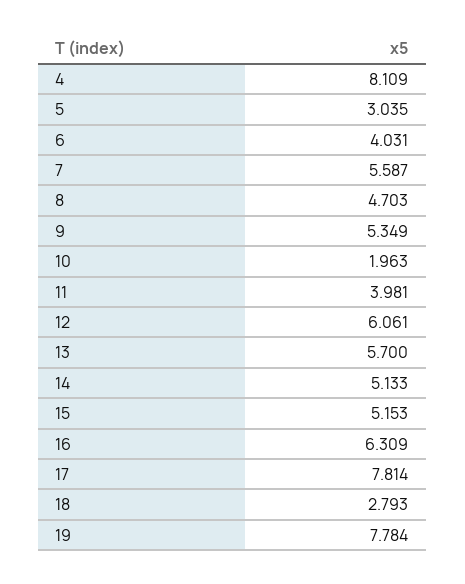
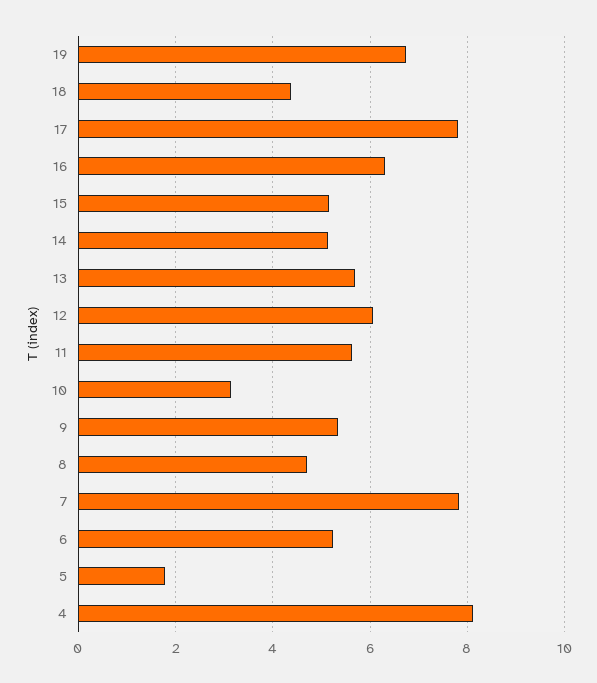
  {
    "4": 8.109,
-   "5": 3.035,
+   "5": 1.8,
-   "6": 4.031,
+   "6": 5.2,
-   "7": 5.587,
+   "7": 7.8,
    "8": 4.703,
    "9": 5.349,
-   "10": 1.963,
+   "10": 3.2,
-   "11": 3.981,
+   "11": 5.6,
    "12": 6.061,
    "13": 5.7,
    "14": 5.133,
    "15": 5.153,
    "16": 6.309,
    "17": 7.814,
-   "18": 2.793,
+   "18": 4.4,
-   "19": 7.784
+   "19": 6.8
  }

